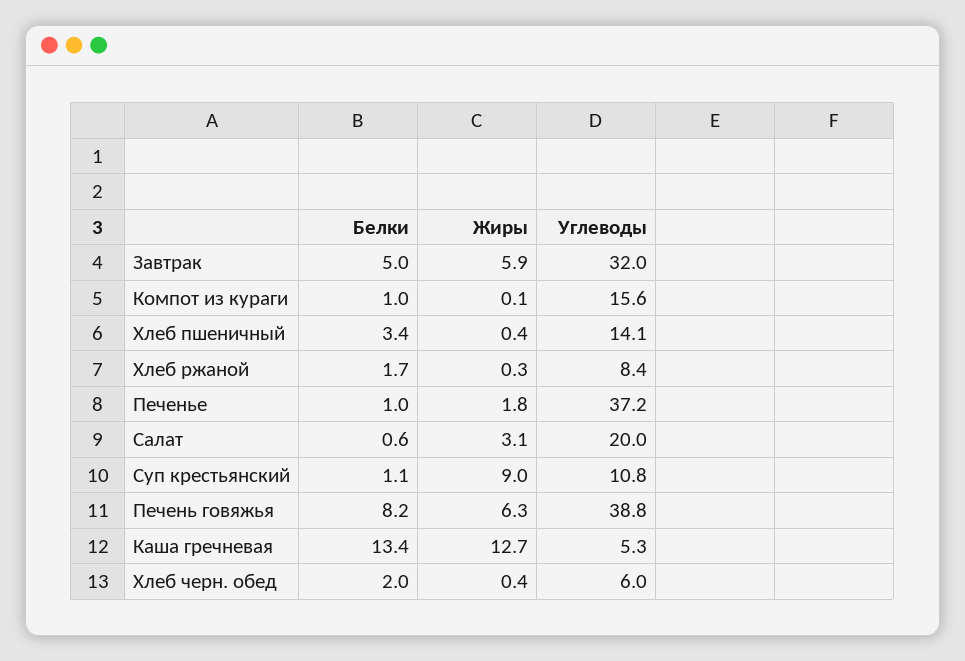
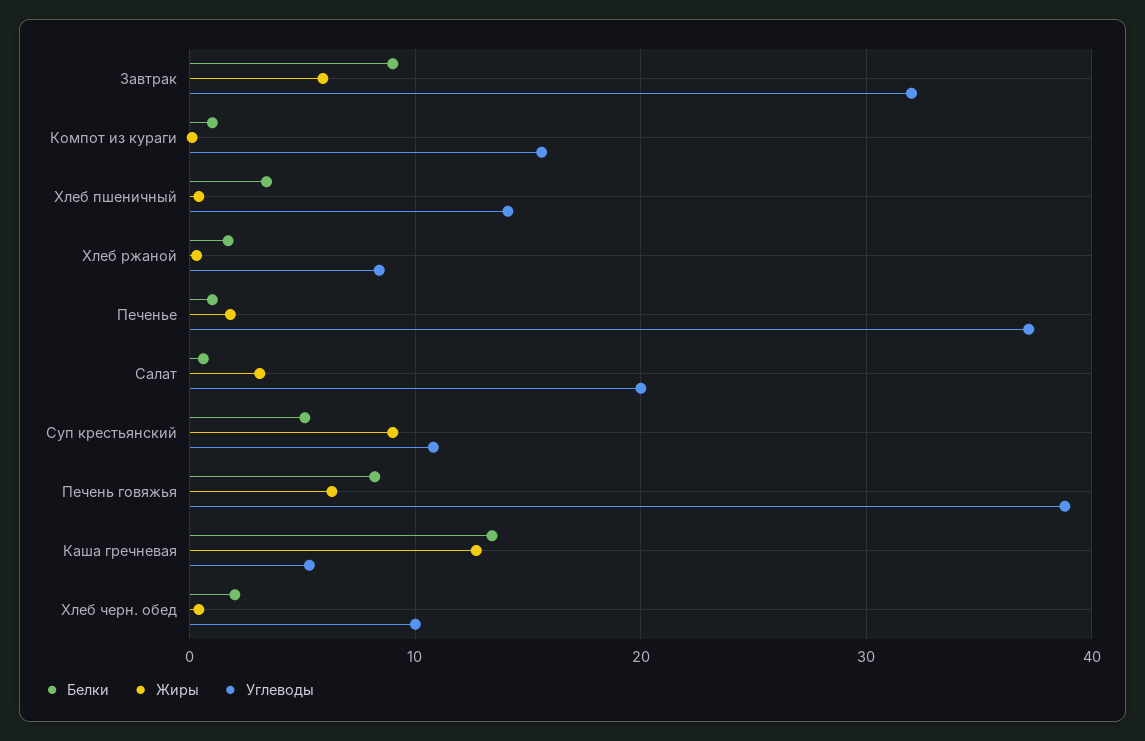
  {
    "Белки": {
-     "Завтрак": 5,
+     "Завтрак": 9,
      "Компот из кураги": 1,
      "Хлеб пшеничный": 3.4,
      "Хлеб ржаной": 1.7,
      "Печенье": 1,
      "Салат": 0.6,
-     "Суп крестьянский": 1.1,
+     "Суп крестьянский": 5,
      "Печень говяжья": 8.2,
      "Каша гречневая": 13.4,
      "Хлеб черн. обед": 2
    },
    "Жиры": {
      "Завтрак": 5.9,
      "Компот из кураги": 0.1,
      "Хлеб пшеничный": 0.4,
      "Хлеб ржаной": 0.3,
      "Печенье": 1.8,
      "Салат": 3.1,
      "Суп крестьянский": 9,
      "Печень говяжья": 6.3,
      "Каша гречневая": 12.7,
      "Хлеб черн. обед": 0.4
    },
    "Углеводы": {
      "Завтрак": 32,
      "Компот из кураги": 15.6,
      "Хлеб пшеничный": 14.1,
      "Хлеб ржаной": 8.4,
      "Печенье": 37.2,
      "Салат": 20,
      "Суп крестьянский": 10.8,
      "Печень говяжья": 38.8,
      "Каша гречневая": 5.3,
-     "Хлеб черн. обед": 6
+     "Хлеб черн. обед": 10
    }
  }

